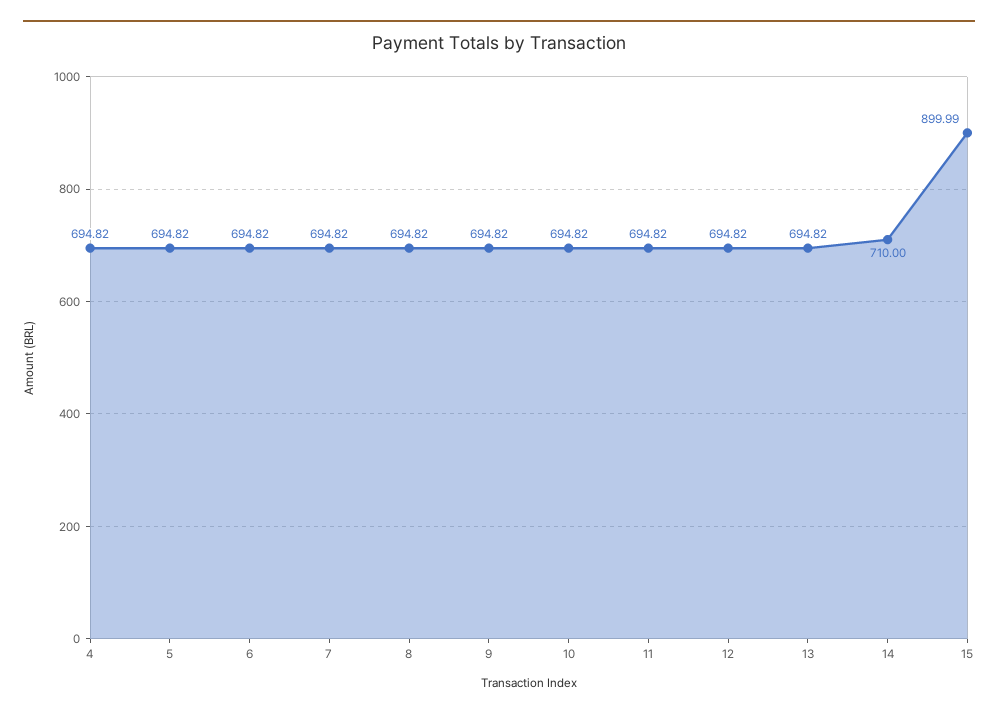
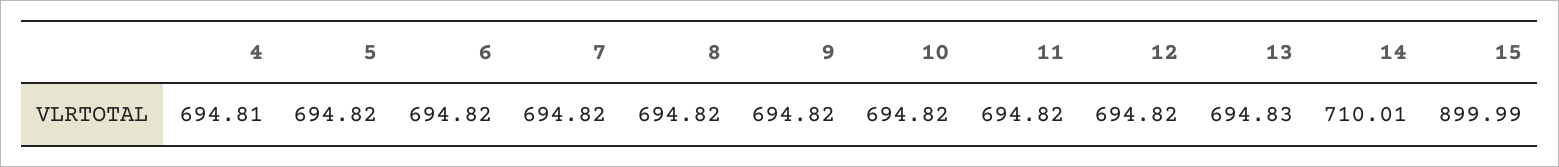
  {
-   "4": 694.82,
+   "4": 694.81,
    "5": 694.82,
    "6": 694.82,
    "7": 694.82,
    "8": 694.82,
    "9": 694.82,
    "10": 694.82,
    "11": 694.82,
    "12": 694.82,
-   "13": 694.82,
+   "13": 694.83,
-   "14": 710,
+   "14": 710.01,
    "15": 899.99
  }

